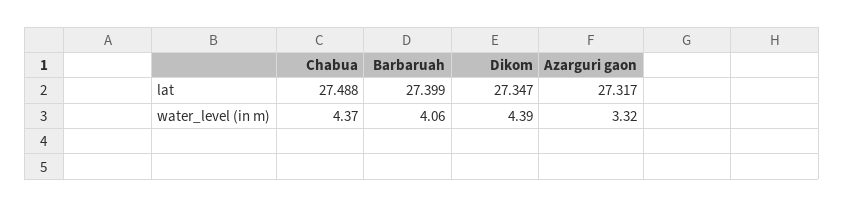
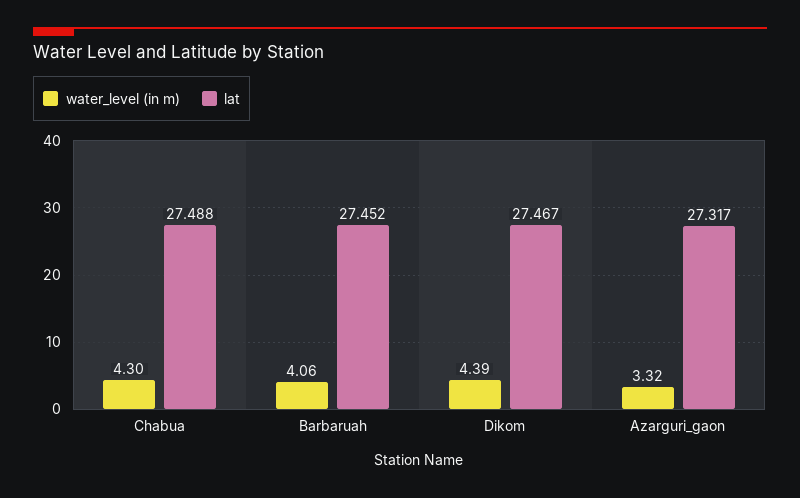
  {
    "lat": {
      "Chabua": 27.488,
-     "Barbaruah": 27.399,
+     "Barbaruah": 27.452,
-     "Dikom": 27.347,
+     "Dikom": 27.467,
      "Azarguri gaon": 27.317
    },
    "water_level (in m)": {
-     "Chabua": 4.37,
+     "Chabua": 4.3,
      "Barbaruah": 4.06,
      "Dikom": 4.39,
      "Azarguri gaon": 3.32
    }
  }

